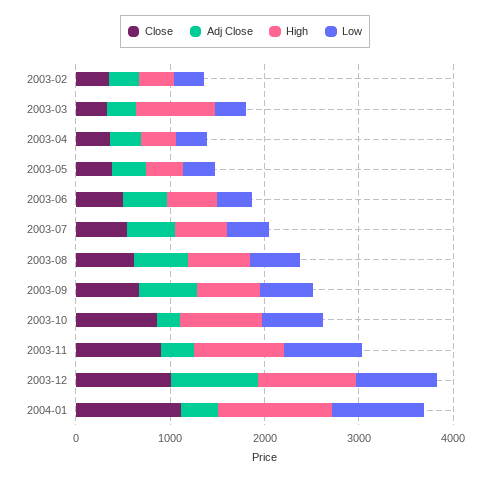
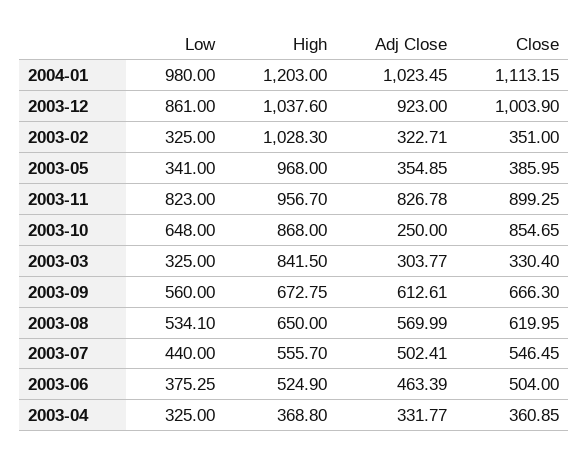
  {
    "Close": {
      "2003-02": 351,
      "2003-03": 330.4,
      "2003-04": 360.85,
      "2003-05": 385.95,
      "2003-06": 504,
      "2003-07": 546.45,
      "2003-08": 619.95,
      "2003-09": 666.3,
      "2003-10": 854.65,
      "2003-11": 899.25,
      "2003-12": 1003.9,
      "2004-01": 1113.15
    },
    "Adj Close": {
      "2003-02": 322.71,
      "2003-03": 303.77,
      "2003-04": 331.77,
      "2003-05": 354.85,
      "2003-06": 463.39,
      "2003-07": 502.41,
      "2003-08": 569.99,
      "2003-09": 612.61,
      "2003-10": 250,
-     "2003-11": 400,
+     "2003-11": 826.78,
      "2003-12": 923,
-     "2004-01": 400
+     "2004-01": 1023.45
    },
    "High": {
-     "2003-02": 400,
+     "2003-02": 1028.3,
      "2003-03": 841.5,
      "2003-04": 368.8,
-     "2003-05": 400,
+     "2003-05": 968,
      "2003-06": 524.9,
      "2003-07": 555.7,
      "2003-08": 650,
      "2003-09": 672.75,
      "2003-10": 868,
      "2003-11": 956.7,
      "2003-12": 1037.6,
      "2004-01": 1203
    },
    "Low": {
      "2003-02": 325,
      "2003-03": 325,
      "2003-04": 325,
      "2003-05": 341,
      "2003-06": 375.25,
      "2003-07": 440,
      "2003-08": 534.1,
      "2003-09": 560,
      "2003-10": 648,
      "2003-11": 823,
      "2003-12": 861,
      "2004-01": 980
    }
  }

